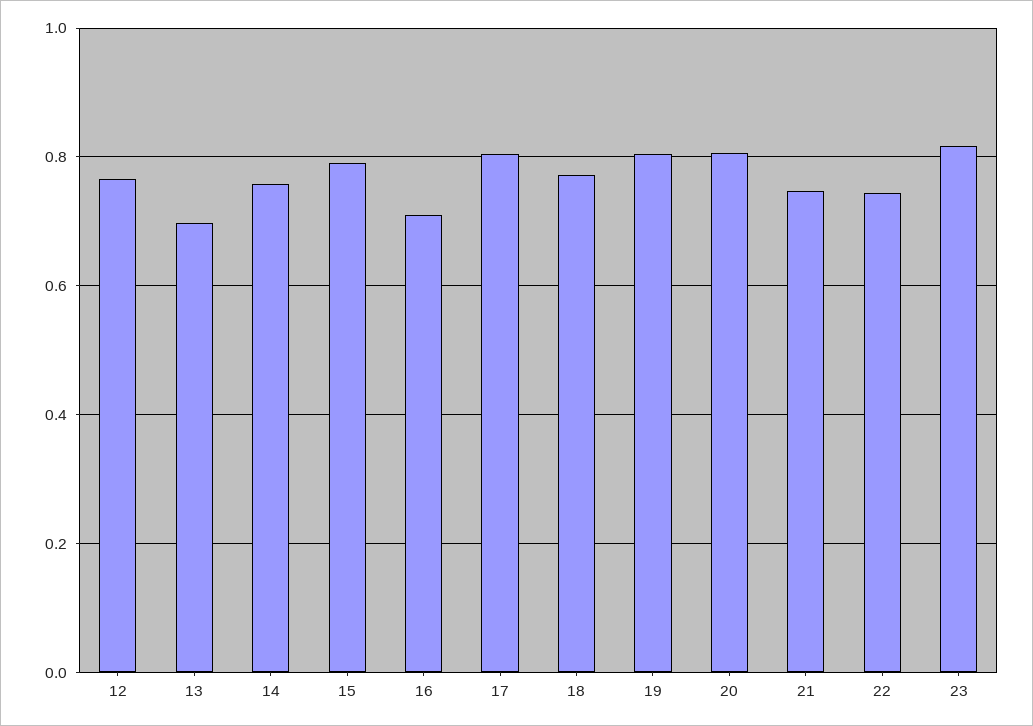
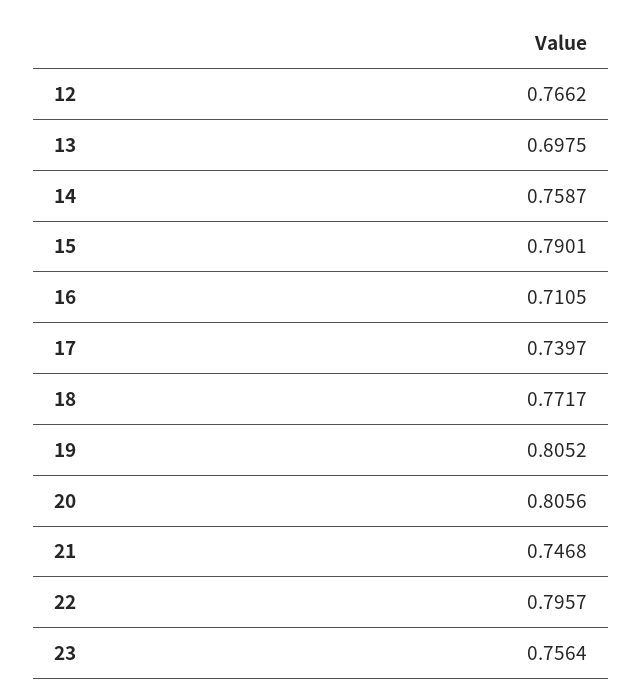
  {
    "12": 0.7662,
    "13": 0.6975,
    "14": 0.7587,
    "15": 0.7901,
    "16": 0.7105,
-   "17": 0.8,
+   "17": 0.7397,
    "18": 0.7717,
    "19": 0.8052,
    "20": 0.8056,
    "21": 0.7468,
-   "22": 0.74,
+   "22": 0.7957,
-   "23": 0.82
+   "23": 0.7564
  }

